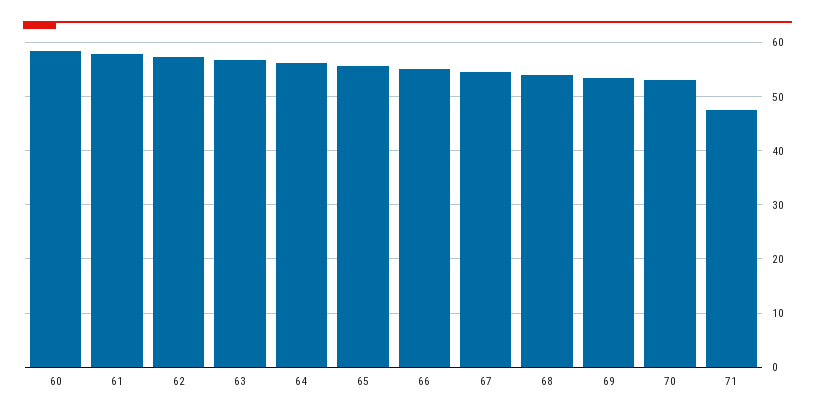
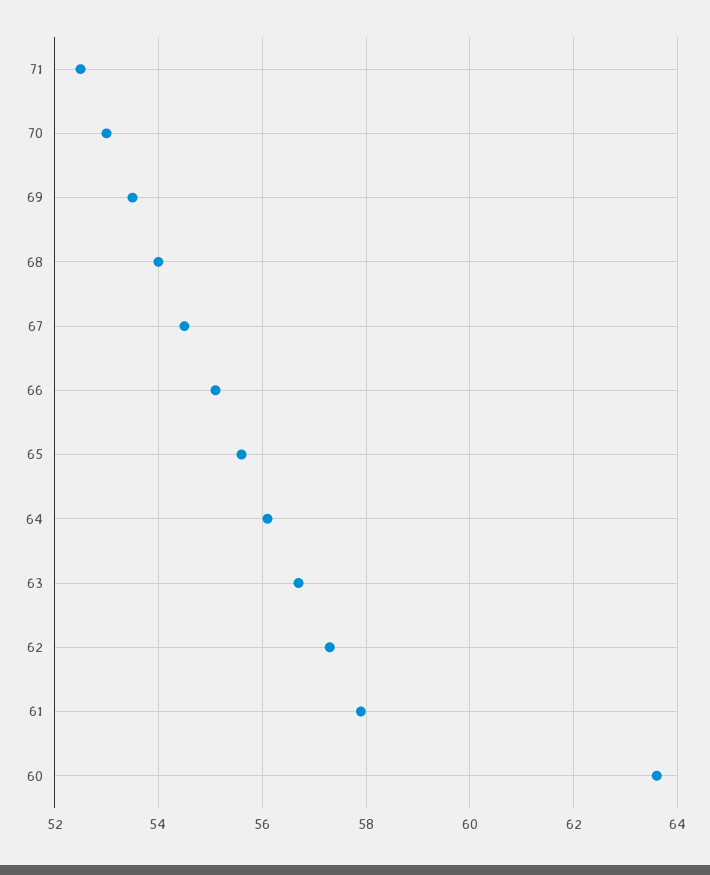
  {
-   "60": 58,
+   "60": 63.5,
    "61": 58,
    "62": 57.5,
    "63": 56.5,
    "64": 56,
    "65": 55.5,
    "66": 55,
    "67": 54.5,
    "68": 54,
    "69": 53.5,
    "70": 53,
-   "71": 48
+   "71": 52.5
  }

